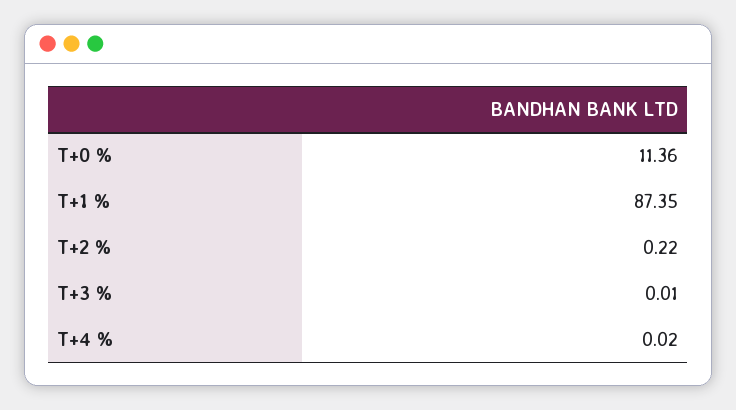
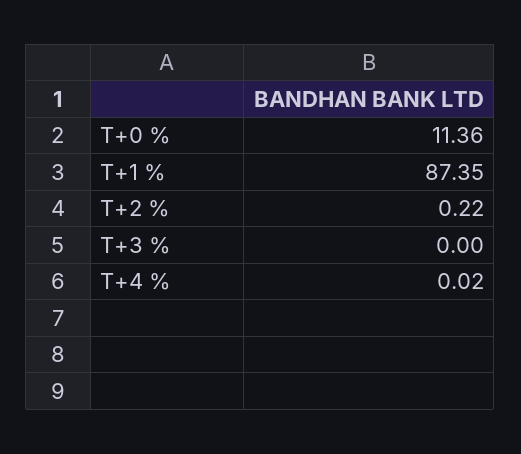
  {
    "T+0 %": 11.36,
    "T+1 %": 87.35,
    "T+2 %": 0.22,
-   "T+3 %": 0.01,
+   "T+3 %": 0,
    "T+4 %": 0.02
  }

